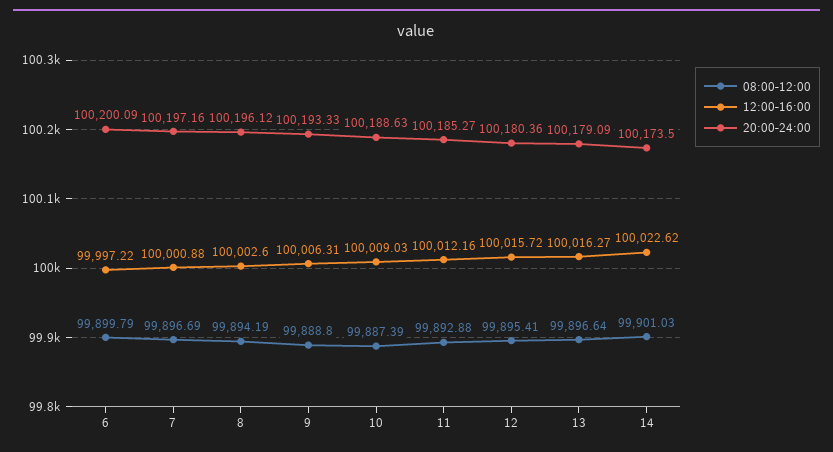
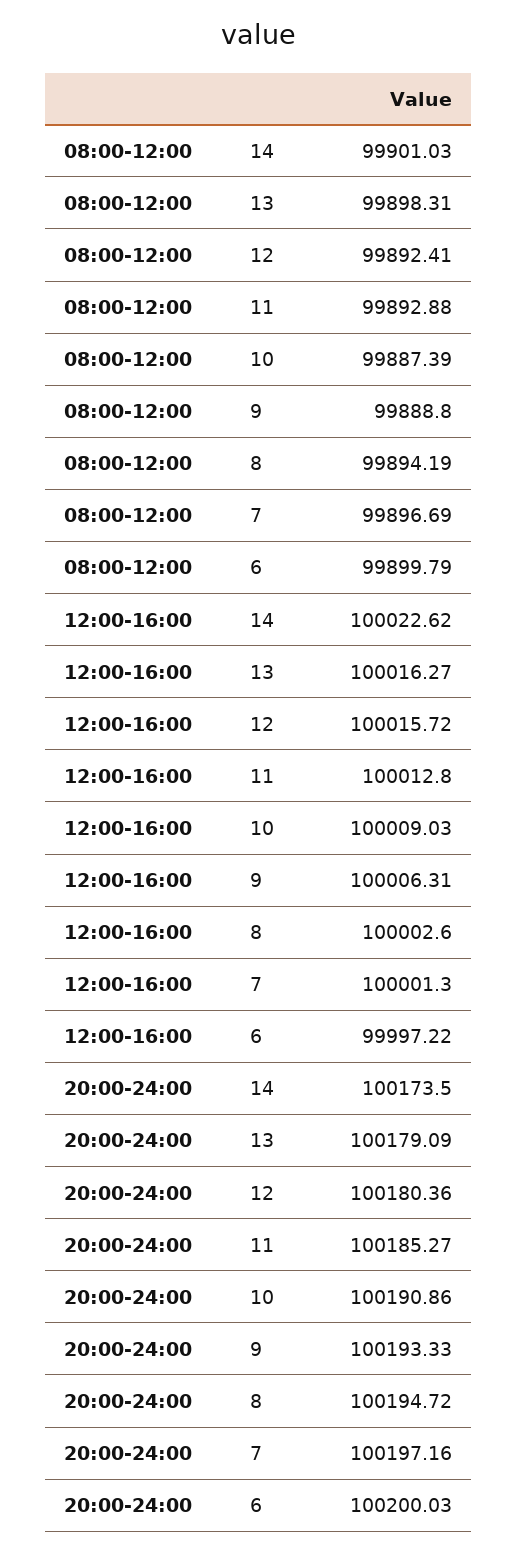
  {
    "08:00-12:00": {
      "6": 99899.79,
      "7": 99896.69,
      "8": 99894.19,
      "9": 99888.8,
      "10": 99887.39,
      "11": 99892.88,
-     "12": 99895.41,
+     "12": 99892.41,
-     "13": 99896.64,
+     "13": 99898.31,
      "14": 99901.03
    },
    "12:00-16:00": {
      "6": 99997.22,
-     "7": 100000.88,
+     "7": 100001.3,
      "8": 100002.6,
      "9": 100006.31,
      "10": 100009.03,
-     "11": 100012.16,
+     "11": 100012.8,
      "12": 100015.72,
      "13": 100016.27,
      "14": 100022.62
    },
    "20:00-24:00": {
-     "6": 100200.09,
+     "6": 100200.03,
      "7": 100197.16,
-     "8": 100196.12,
+     "8": 100194.72,
      "9": 100193.33,
-     "10": 100188.63,
+     "10": 100190.86,
      "11": 100185.27,
      "12": 100180.36,
      "13": 100179.09,
      "14": 100173.5
    }
  }

